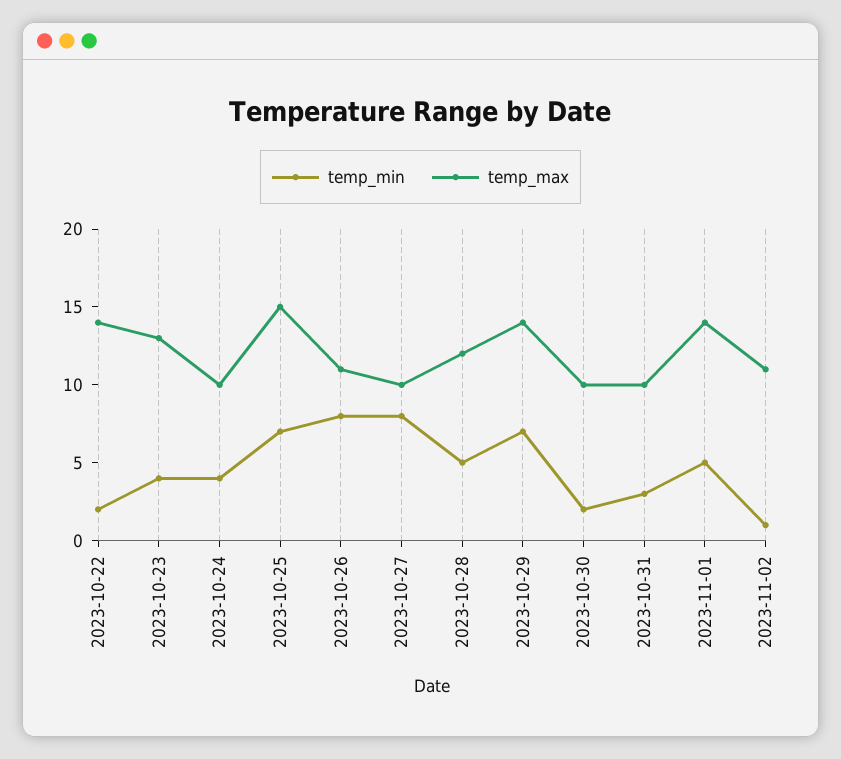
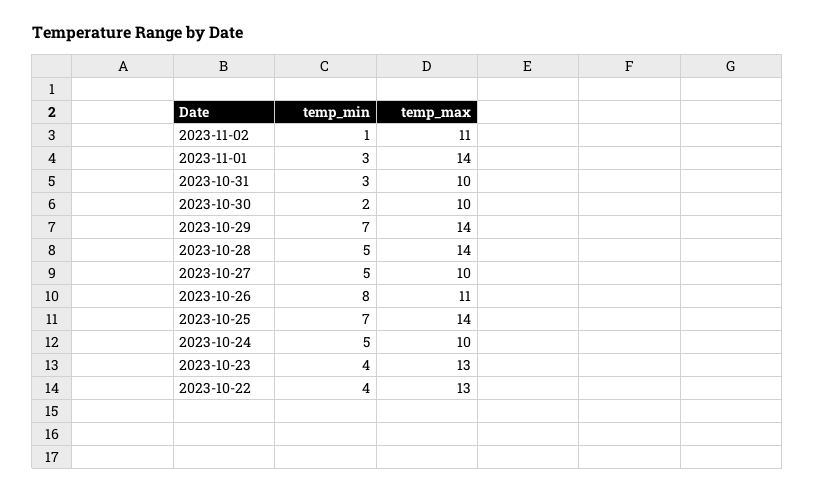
  {
    "temp_min": {
-     "2023-10-22": 2,
+     "2023-10-22": 4,
      "2023-10-23": 4,
-     "2023-10-24": 4,
+     "2023-10-24": 5,
      "2023-10-25": 7,
      "2023-10-26": 8,
-     "2023-10-27": 8,
+     "2023-10-27": 5,
      "2023-10-28": 5,
      "2023-10-29": 7,
      "2023-10-30": 2,
      "2023-10-31": 3,
-     "2023-11-01": 5,
+     "2023-11-01": 3,
      "2023-11-02": 1
    },
    "temp_max": {
-     "2023-10-22": 14,
+     "2023-10-22": 13,
      "2023-10-23": 13,
      "2023-10-24": 10,
-     "2023-10-25": 15,
+     "2023-10-25": 14,
      "2023-10-26": 11,
      "2023-10-27": 10,
-     "2023-10-28": 12,
+     "2023-10-28": 14,
      "2023-10-29": 14,
      "2023-10-30": 10,
      "2023-10-31": 10,
      "2023-11-01": 14,
      "2023-11-02": 11
    }
  }

